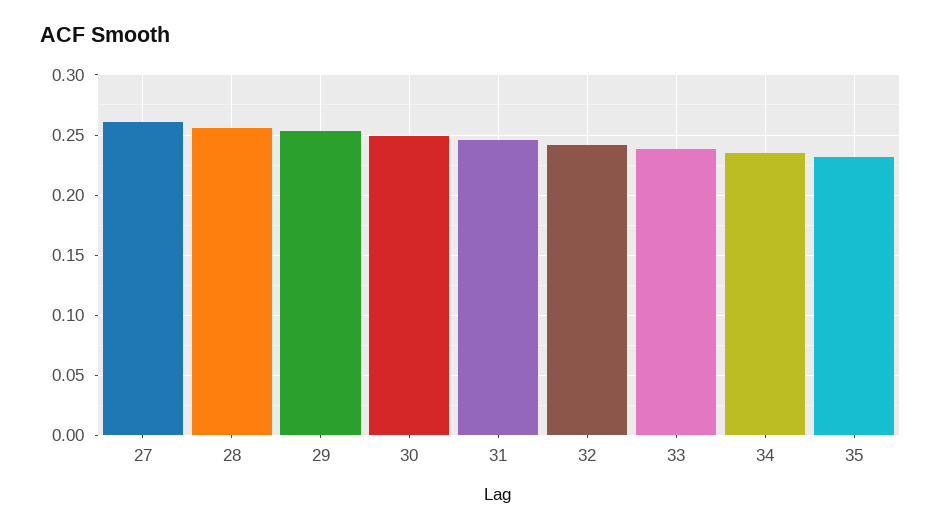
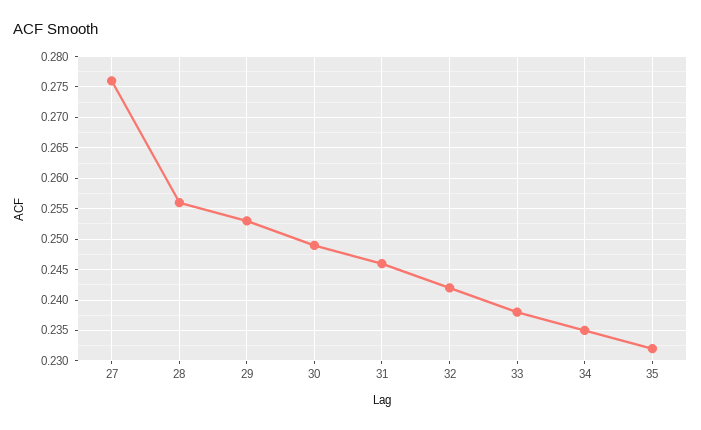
  {
-   "27": 0.26,
+   "27": 0.276,
    "28": 0.256,
    "29": 0.253,
    "30": 0.249,
    "31": 0.246,
    "32": 0.242,
    "33": 0.238,
    "34": 0.235,
    "35": 0.232
  }

